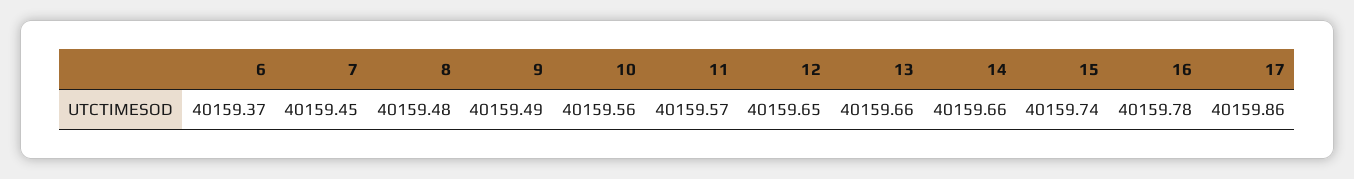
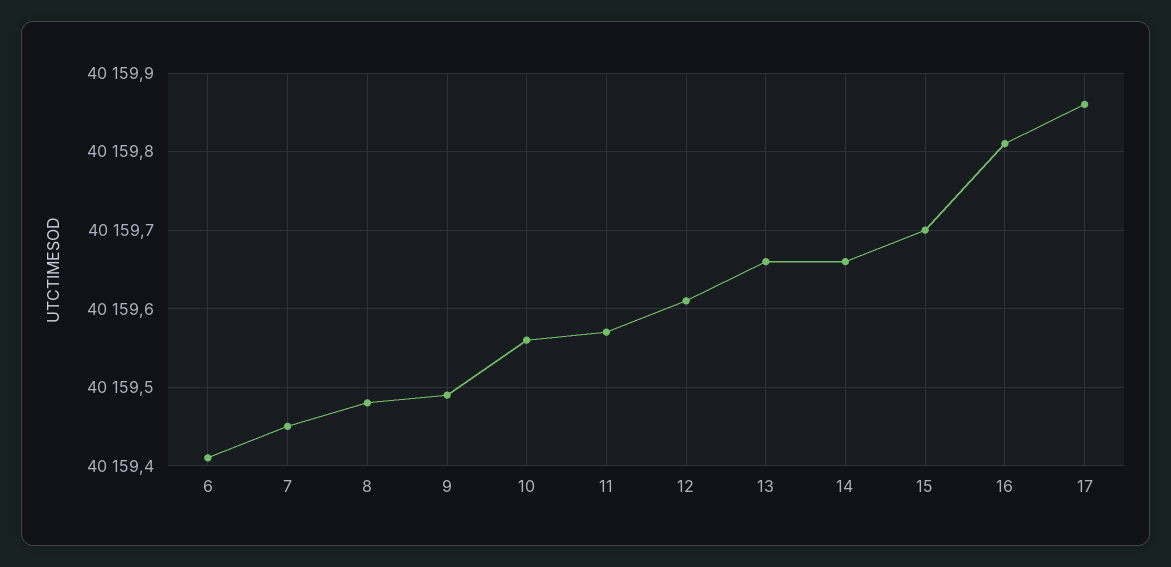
  {
-   "6": 40159.37,
+   "6": 40159.41,
    "7": 40159.45,
    "8": 40159.48,
    "9": 40159.49,
    "10": 40159.56,
    "11": 40159.57,
-   "12": 40159.65,
+   "12": 40159.61,
    "13": 40159.66,
    "14": 40159.66,
-   "15": 40159.74,
+   "15": 40159.7,
-   "16": 40159.78,
+   "16": 40159.81,
    "17": 40159.86
  }

